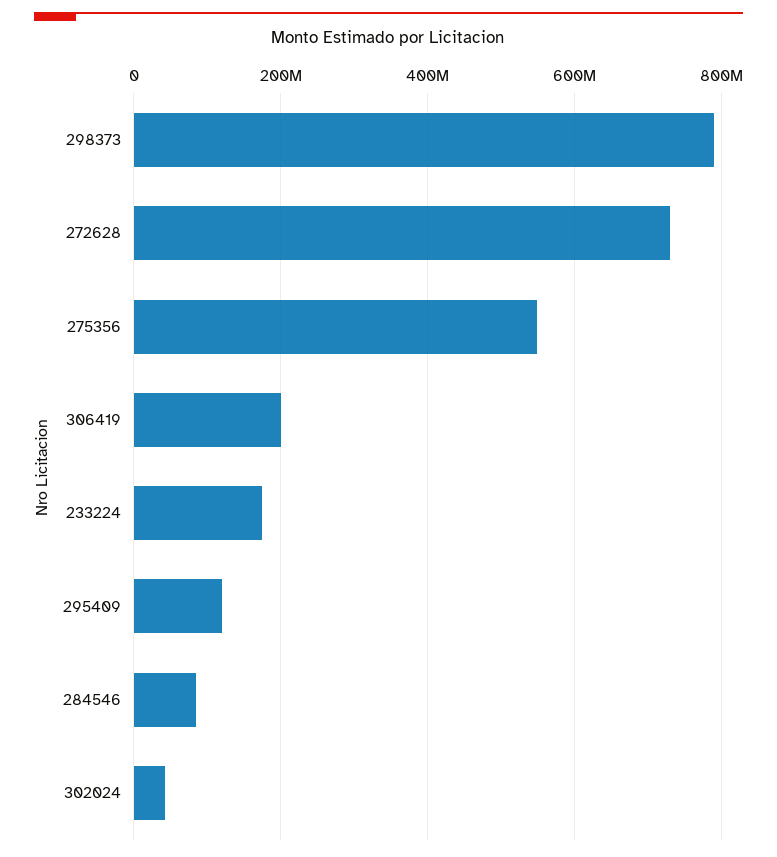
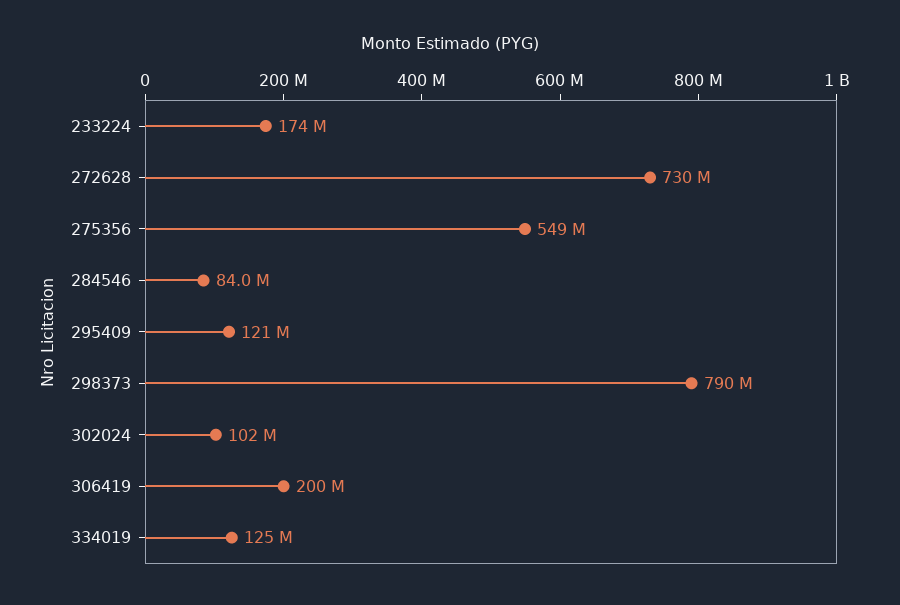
  {
    "298373": 790000000,
    "272628": 730000000,
    "275356": 549000000,
    "306419": 200000000,
    "233224": 174000000,
    "295409": 121000000,
    "284546": 84000000,
-   "302024": 40000000
+   "302024": 102000000,
+   "334019": 125000000
  }

